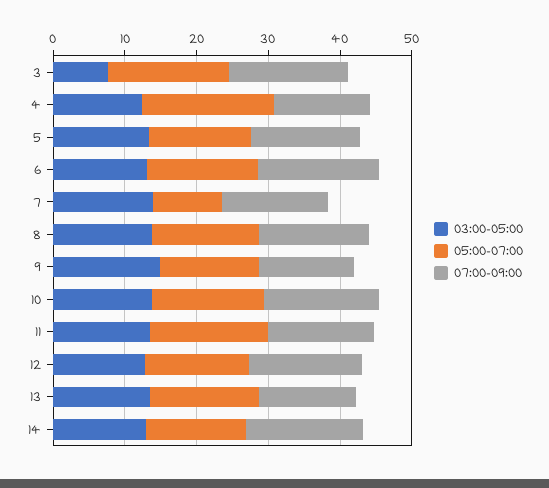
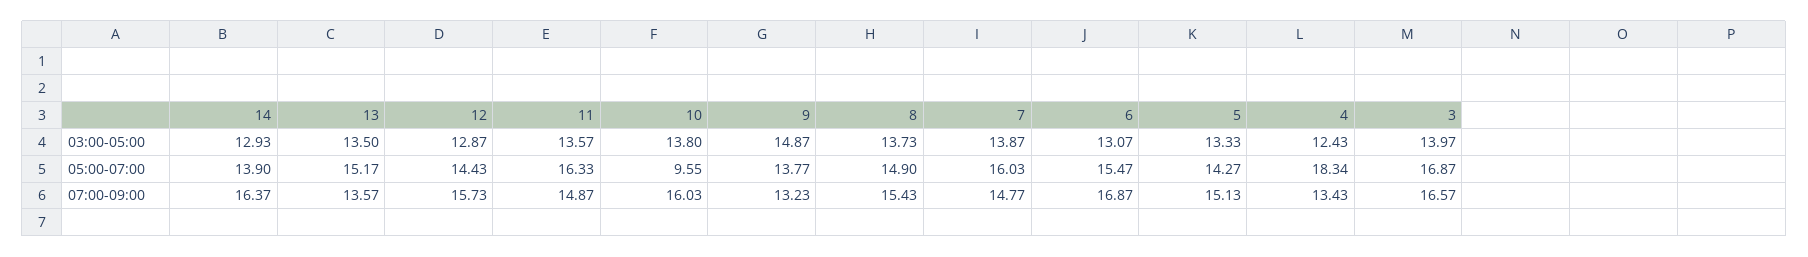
  {
    "03:00-05:00": {
-     "3": 8,
+     "3": 13.97,
      "4": 12.43,
      "5": 13.33,
      "6": 13.07,
      "7": 13.87,
      "8": 13.73,
      "9": 14.87,
      "10": 13.8,
      "11": 13.57,
      "12": 12.87,
      "13": 13.5,
      "14": 12.93
    },
    "05:00-07:00": {
      "3": 16.87,
      "4": 18.34,
      "5": 14.27,
      "6": 15.47,
-     "7": 10,
+     "7": 16.03,
      "8": 14.9,
      "9": 13.77,
-     "10": 16,
+     "10": 9.55,
      "11": 16.33,
      "12": 14.43,
      "13": 15.17,
      "14": 13.9
    },
    "07:00-09:00": {
      "3": 16.57,
      "4": 13.43,
      "5": 15.13,
      "6": 16.87,
      "7": 14.77,
      "8": 15.43,
      "9": 13.23,
      "10": 16.03,
      "11": 14.87,
      "12": 15.73,
      "13": 13.57,
      "14": 16.37
    }
  }

